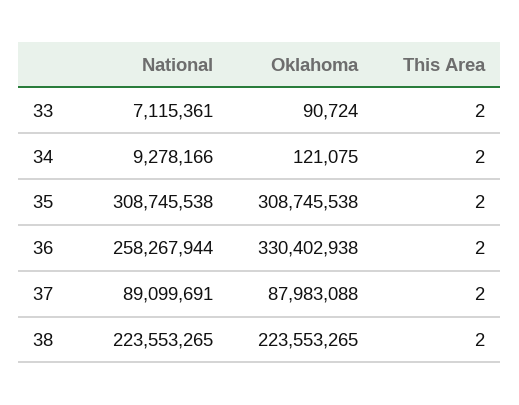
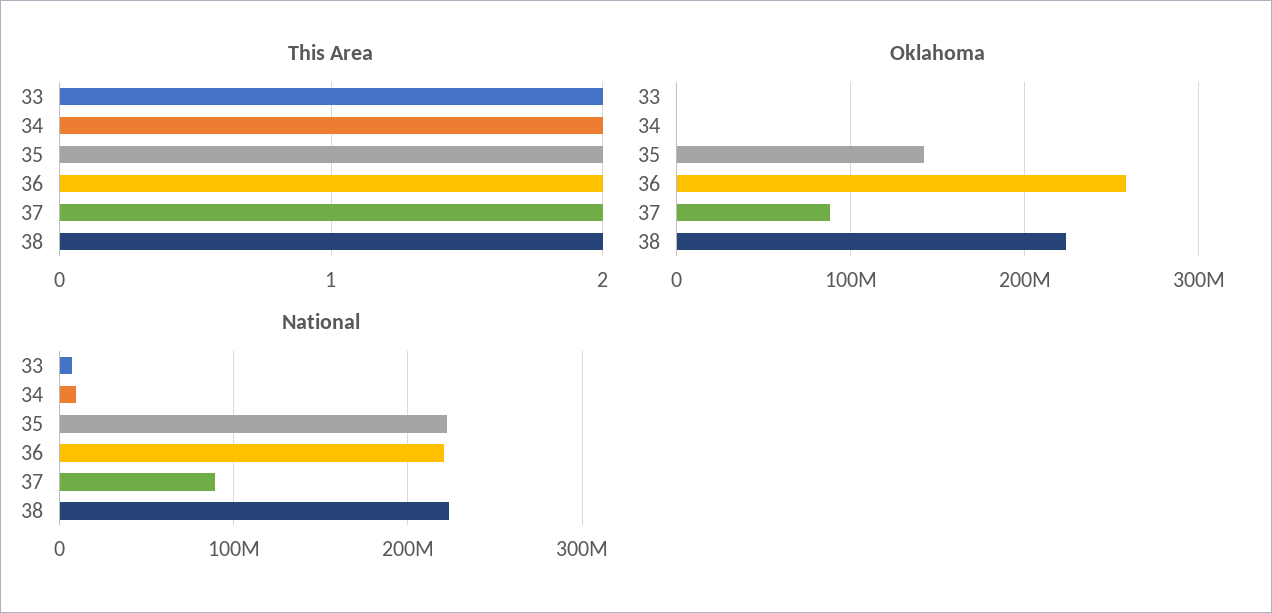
  {
    "National": {
      "33": 7115361,
      "34": 9278166,
-     "35": 308745538,
+     "35": 220000000,
-     "36": 258267944,
+     "36": 220000000,
      "37": 89099691,
      "38": 223553265
    },
    "Oklahoma": {
      "33": 90724,
      "34": 121075,
-     "35": 308745538,
+     "35": 140000000,
-     "36": 330402938,
+     "36": 260000000,
      "37": 87983088,
      "38": 223553265
    },
    "This Area": {
      "33": 2,
      "34": 2,
      "35": 2,
      "36": 2,
      "37": 2,
      "38": 2
    }
  }

